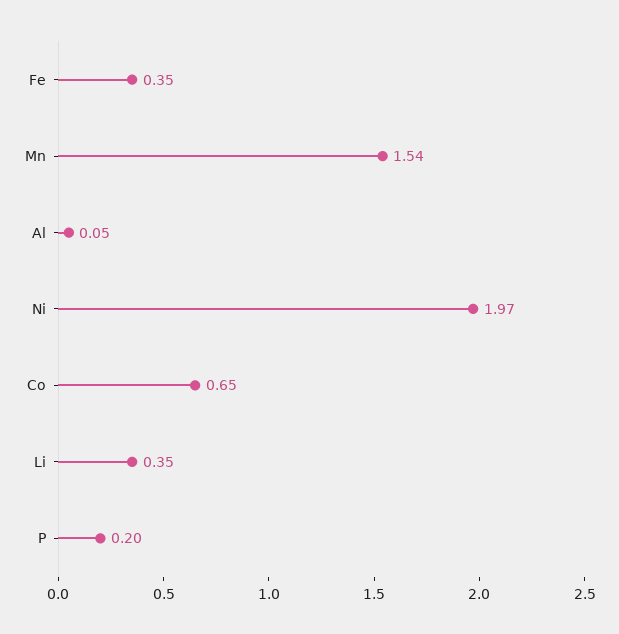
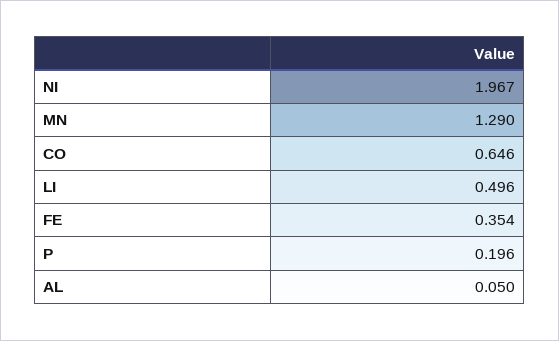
  {
    "Fe": 0.354,
-   "Mn": 1.54,
+   "Mn": 1.29,
    "Al": 0.05,
    "Ni": 1.967,
    "Co": 0.646,
-   "Li": 0.35,
+   "Li": 0.496,
    "P": 0.196
  }

